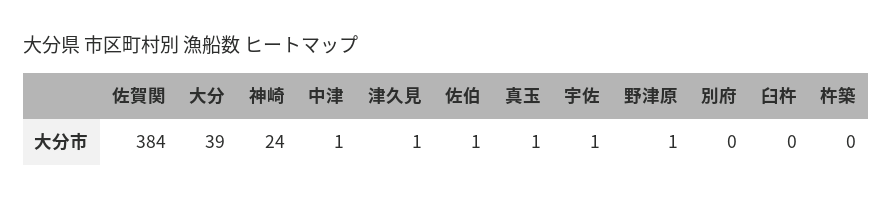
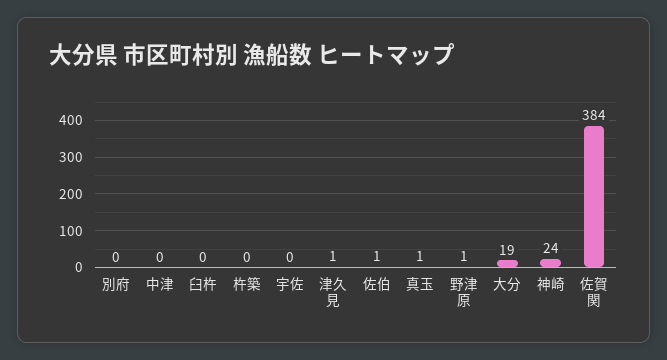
  {
    "佐賀関": 384,
-   "大分": 39,
+   "大分": 19,
    "神崎": 24,
-   "中津": 1,
+   "中津": 0,
    "津久見": 1,
    "佐伯": 1,
    "真玉": 1,
-   "宇佐": 1,
+   "宇佐": 0,
    "野津原": 1,
    "別府": 0,
    "臼杵": 0,
    "杵築": 0
  }

